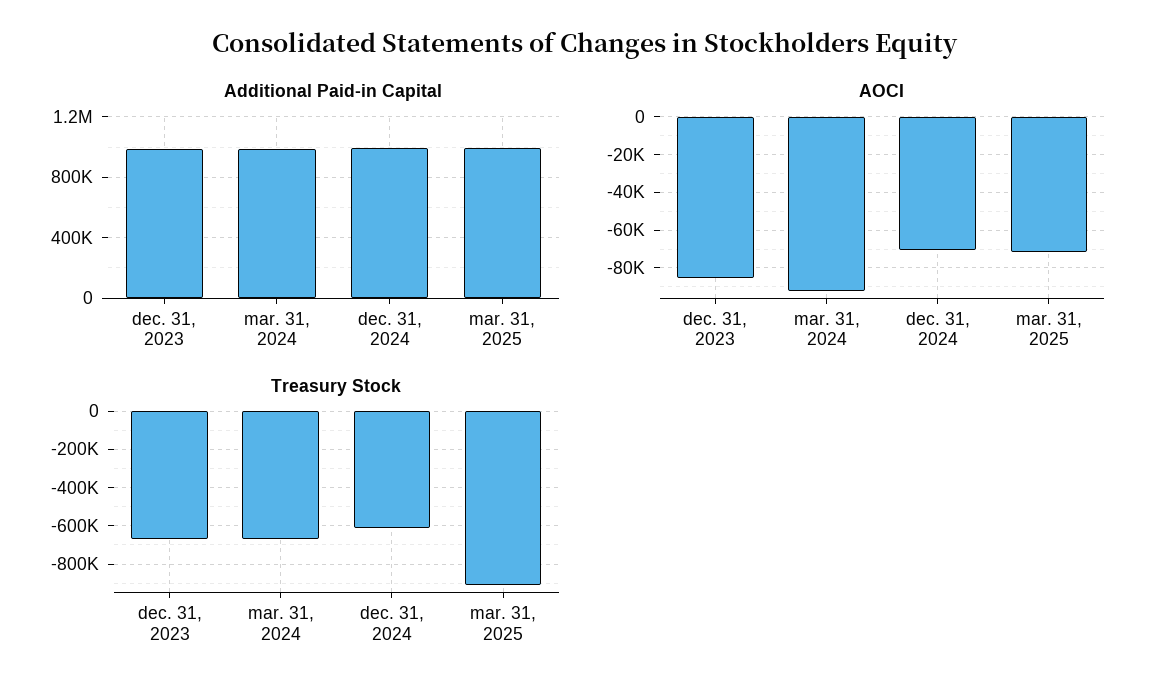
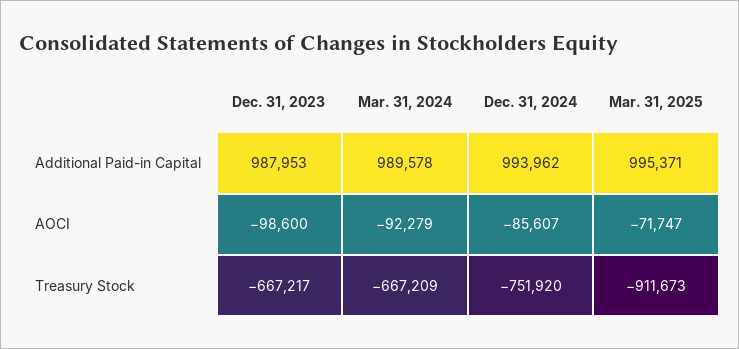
  {
    "Additional Paid-in Capital": {
      "dec. 31, 2023": 987953,
      "mar. 31, 2024": 989578,
      "dec. 31, 2024": 993962,
      "mar. 31, 2025": 995371
    },
    "AOCI": {
-     "dec. 31, 2023": -85000,
+     "dec. 31, 2023": -98600,
      "mar. 31, 2024": -92279,
-     "dec. 31, 2024": -70000,
+     "dec. 31, 2024": -85607,
      "mar. 31, 2025": -71747
    },
    "Treasury Stock": {
      "dec. 31, 2023": -667217,
      "mar. 31, 2024": -667209,
-     "dec. 31, 2024": -600000,
+     "dec. 31, 2024": -751920,
      "mar. 31, 2025": -911673
    }
  }

